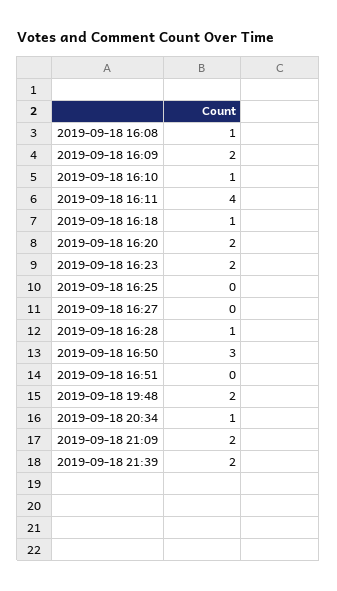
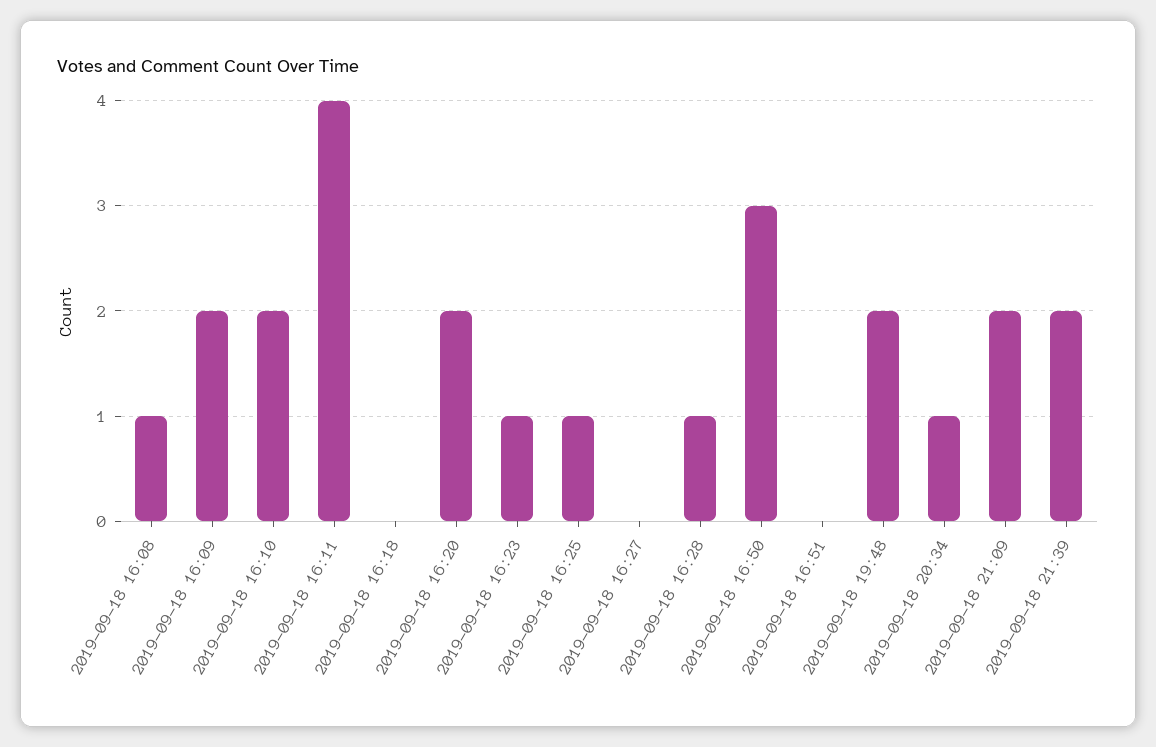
  {
    "2019-09-18 16:08": 1,
    "2019-09-18 16:09": 2,
-   "2019-09-18 16:10": 1,
+   "2019-09-18 16:10": 2,
    "2019-09-18 16:11": 4,
-   "2019-09-18 16:18": 1,
+   "2019-09-18 16:18": 0,
    "2019-09-18 16:20": 2,
-   "2019-09-18 16:23": 2,
+   "2019-09-18 16:23": 1,
-   "2019-09-18 16:25": 0,
+   "2019-09-18 16:25": 1,
    "2019-09-18 16:27": 0,
    "2019-09-18 16:28": 1,
    "2019-09-18 16:50": 3,
    "2019-09-18 16:51": 0,
    "2019-09-18 19:48": 2,
    "2019-09-18 20:34": 1,
    "2019-09-18 21:09": 2,
    "2019-09-18 21:39": 2
  }

